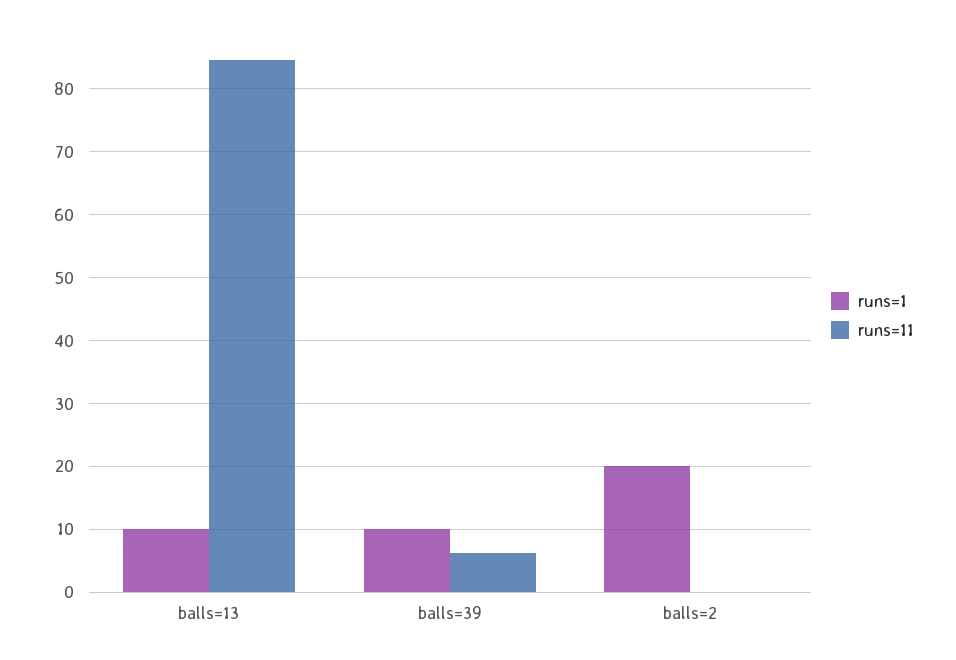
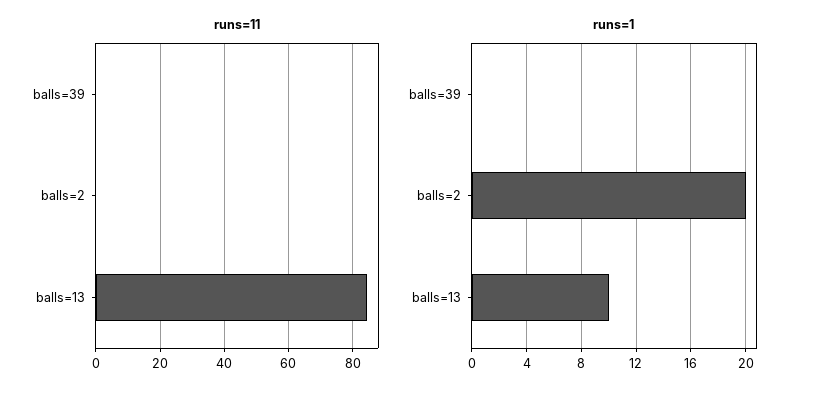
  {
    "runs=1": {
      "balls=13": 10,
-     "balls=39": 10,
+     "balls=39": 0,
      "balls=2": 20
    },
    "runs=11": {
      "balls=13": 85,
-     "balls=39": 6,
+     "balls=39": 0,
      "balls=2": 0
    }
  }

